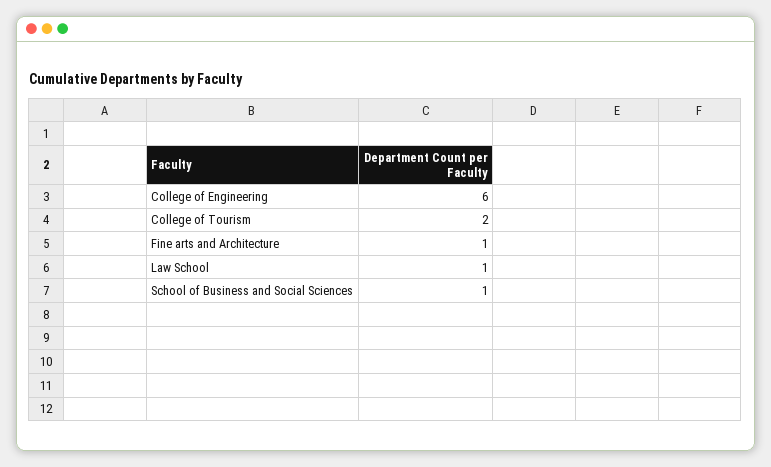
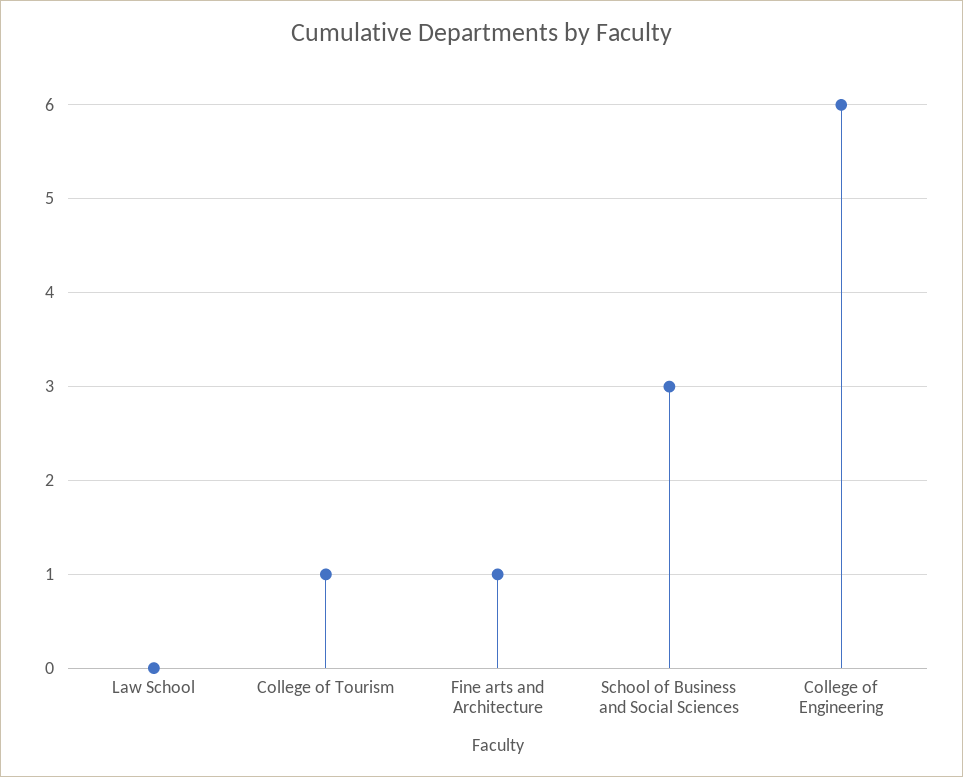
  {
    "College of Engineering": 6,
-   "College of Tourism": 2,
+   "College of Tourism": 1,
    "Fine arts and Architecture": 1,
-   "Law School": 1,
+   "Law School": 0,
-   "School of Business and Social Sciences": 1
+   "School of Business and Social Sciences": 3
  }

